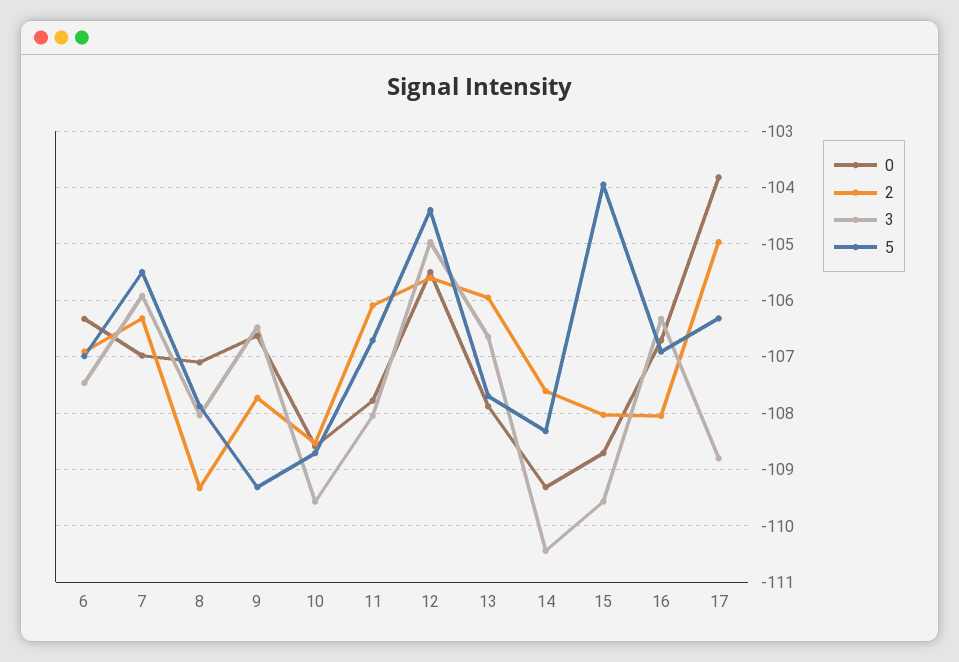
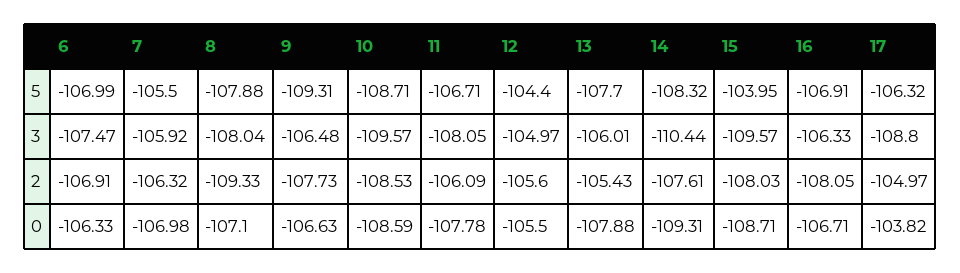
  {
    "0": {
      "6": -106.33,
      "7": -106.98,
      "8": -107.1,
      "9": -106.63,
      "10": -108.59,
      "11": -107.78,
      "12": -105.5,
      "13": -107.88,
      "14": -109.31,
      "15": -108.71,
      "16": -106.71,
      "17": -103.82
    },
    "2": {
      "6": -106.91,
      "7": -106.32,
      "8": -109.33,
      "9": -107.73,
      "10": -108.53,
      "11": -106.09,
      "12": -105.6,
-     "13": -106,
+     "13": -105.43,
      "14": -107.61,
      "15": -108.03,
      "16": -108.05,
      "17": -104.97
    },
    "3": {
      "6": -107.47,
      "7": -105.92,
      "8": -108.04,
      "9": -106.48,
      "10": -109.57,
      "11": -108.05,
      "12": -104.97,
-     "13": -106.6,
+     "13": -106.01,
      "14": -110.44,
      "15": -109.57,
      "16": -106.33,
      "17": -108.8
    },
    "5": {
      "6": -106.99,
      "7": -105.5,
      "8": -107.88,
      "9": -109.31,
      "10": -108.71,
      "11": -106.71,
      "12": -104.4,
      "13": -107.7,
      "14": -108.32,
      "15": -103.95,
      "16": -106.91,
      "17": -106.32
    }
  }

